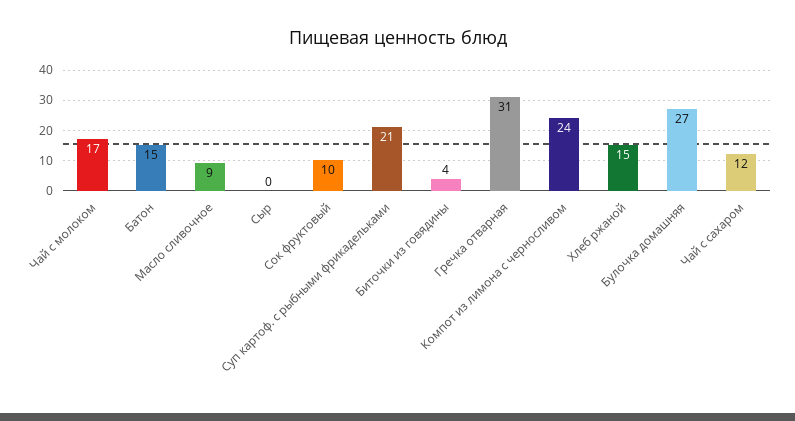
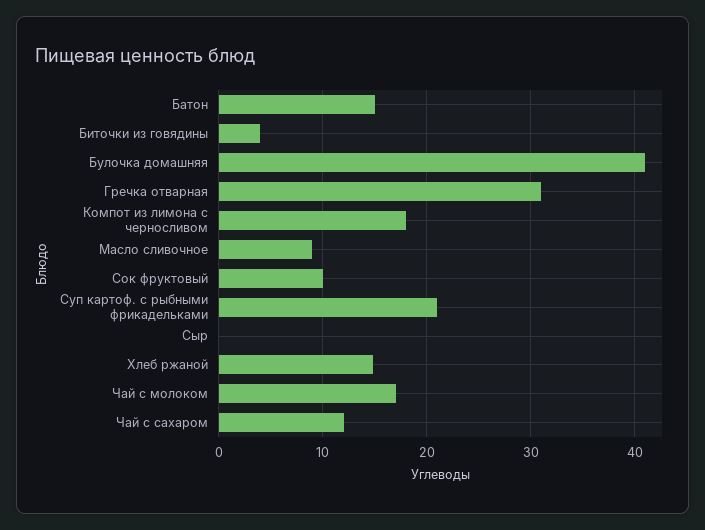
  {
    "Чай с молоком": 17,
    "Батон": 15,
    "Масло сливочное": 9,
    "Сыр": 0,
    "Сок фруктовый": 10,
    "Суп картоф. с рыбными фрикадельками": 21,
    "Биточки из говядины": 4,
    "Гречка отварная": 31,
-   "Компот из лимона с черносливом": 24,
+   "Компот из лимона с черносливом": 18,
    "Хлеб ржаной": 15,
-   "Булочка домашняя": 27,
+   "Булочка домашняя": 41,
    "Чай с сахаром": 12
  }

